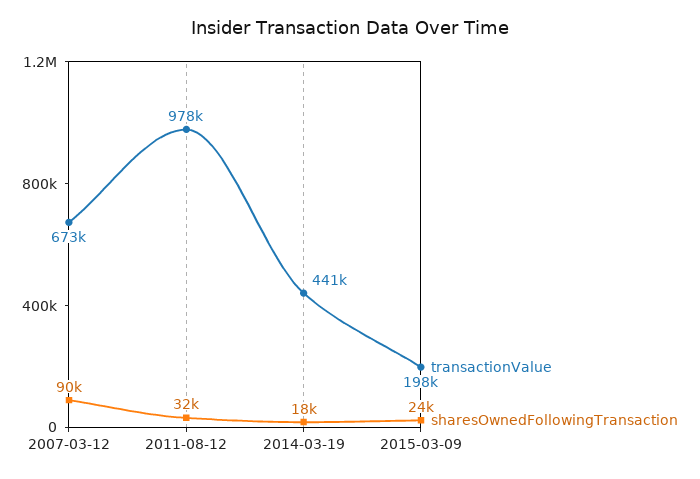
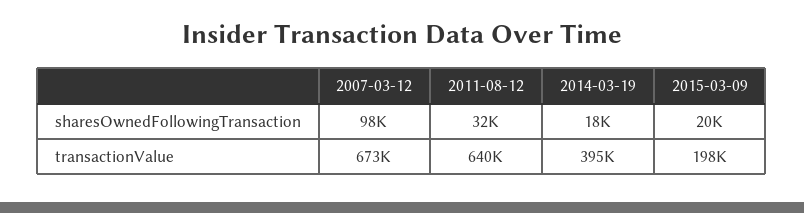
  {
    "transactionValue": {
      "2007-03-12": 673000,
-     "2011-08-12": 978000,
+     "2011-08-12": 640000,
-     "2014-03-19": 441000,
+     "2014-03-19": 395000,
      "2015-03-09": 198000
    },
    "sharesOwnedFollowingTransaction": {
-     "2007-03-12": 90000,
+     "2007-03-12": 98000,
      "2011-08-12": 32000,
      "2014-03-19": 18000,
-     "2015-03-09": 24000
+     "2015-03-09": 20000
    }
  }

